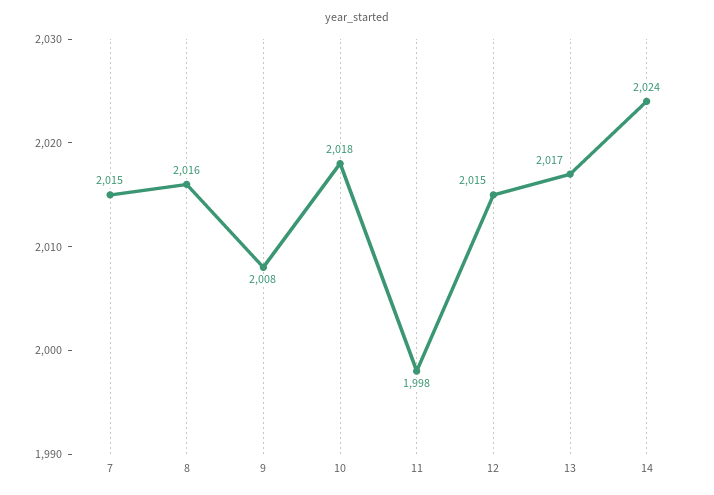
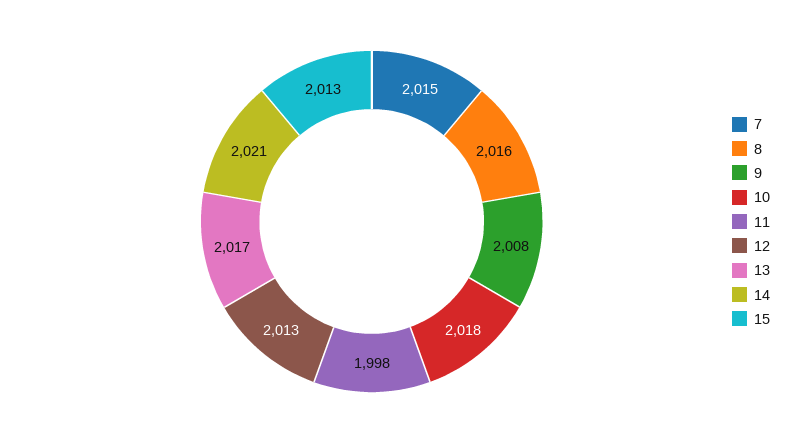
  {
    "7": 2015,
    "8": 2016,
    "9": 2008,
    "10": 2018,
    "11": 1998,
-   "12": 2015,
+   "12": 2013,
    "13": 2017,
-   "14": 2024
+   "14": 2021,
+   "15": 2013
  }

